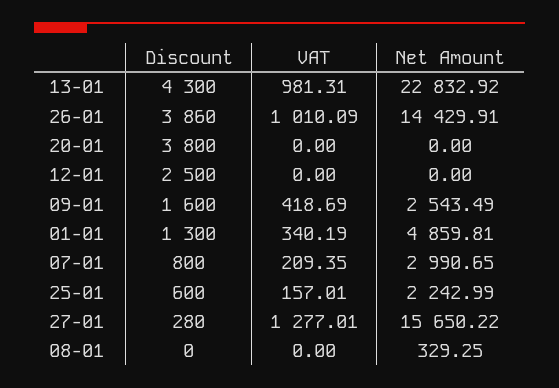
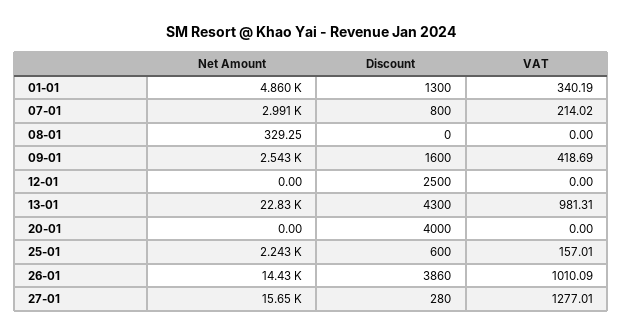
  {
    "Discount": {
      "13-01": 4300,
      "26-01": 3860,
-     "20-01": 3800,
+     "20-01": 4000,
      "12-01": 2500,
      "09-01": 1600,
      "01-01": 1300,
      "07-01": 800,
      "25-01": 600,
      "27-01": 280,
      "08-01": 0
    },
    "VAT": {
      "13-01": 981.31,
      "26-01": 1010.09,
      "20-01": 0,
      "12-01": 0,
      "09-01": 418.69,
      "01-01": 340.19,
-     "07-01": 209.35,
+     "07-01": 214.02,
      "25-01": 157.01,
      "27-01": 1277.01,
      "08-01": 0
    },
    "Net Amount": {
      "13-01": 22832.92,
      "26-01": 14429.91,
      "20-01": 0,
      "12-01": 0,
      "09-01": 2543.49,
      "01-01": 4859.81,
      "07-01": 2990.65,
      "25-01": 2242.99,
      "27-01": 15650.22,
      "08-01": 329.25
    }
  }

